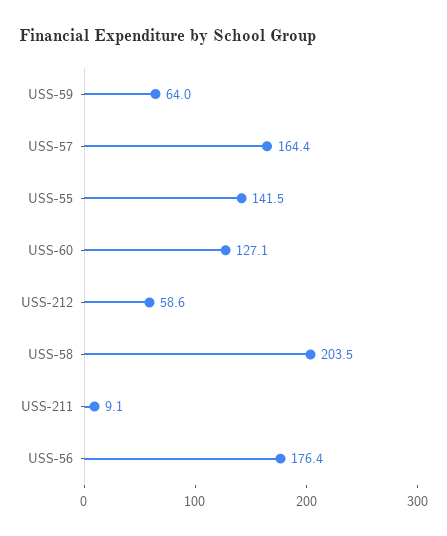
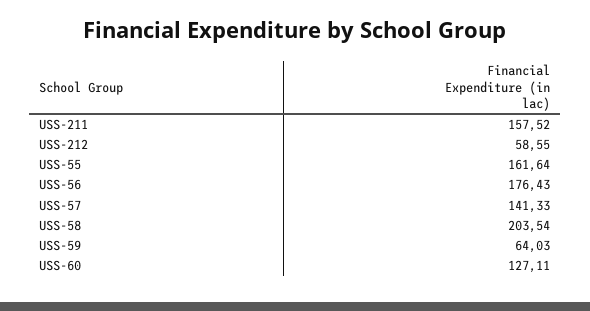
  {
    "USS-59": 64.03,
-   "USS-57": 164.4,
+   "USS-57": 141.33,
-   "USS-55": 141.5,
+   "USS-55": 161.64,
    "USS-60": 127.11,
    "USS-212": 58.55,
    "USS-58": 203.54,
-   "USS-211": 9.1,
+   "USS-211": 157.52,
    "USS-56": 176.43
  }

